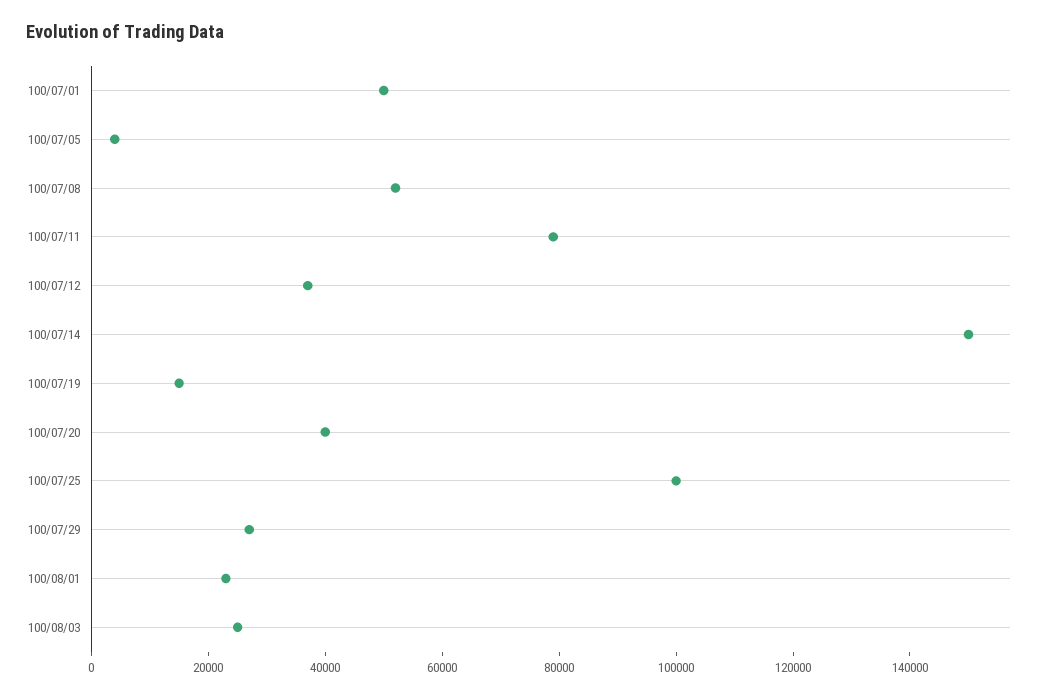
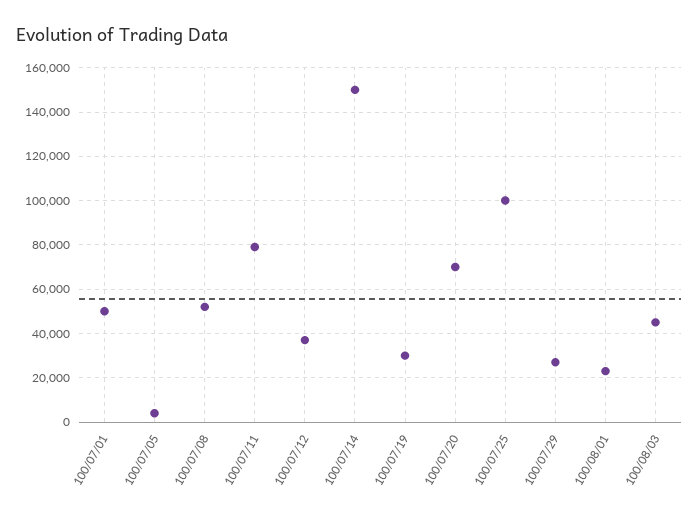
  {
    "100/07/01": 50000,
    "100/07/05": 5000,
    "100/07/08": 50000,
    "100/07/11": 80000,
    "100/07/12": 35000,
    "100/07/14": 150000,
-   "100/07/19": 15000,
+   "100/07/19": 30000,
-   "100/07/20": 40000,
+   "100/07/20": 70000,
    "100/07/25": 100000,
    "100/07/29": 25000,
    "100/08/01": 25000,
-   "100/08/03": 25000
+   "100/08/03": 45000
  }

